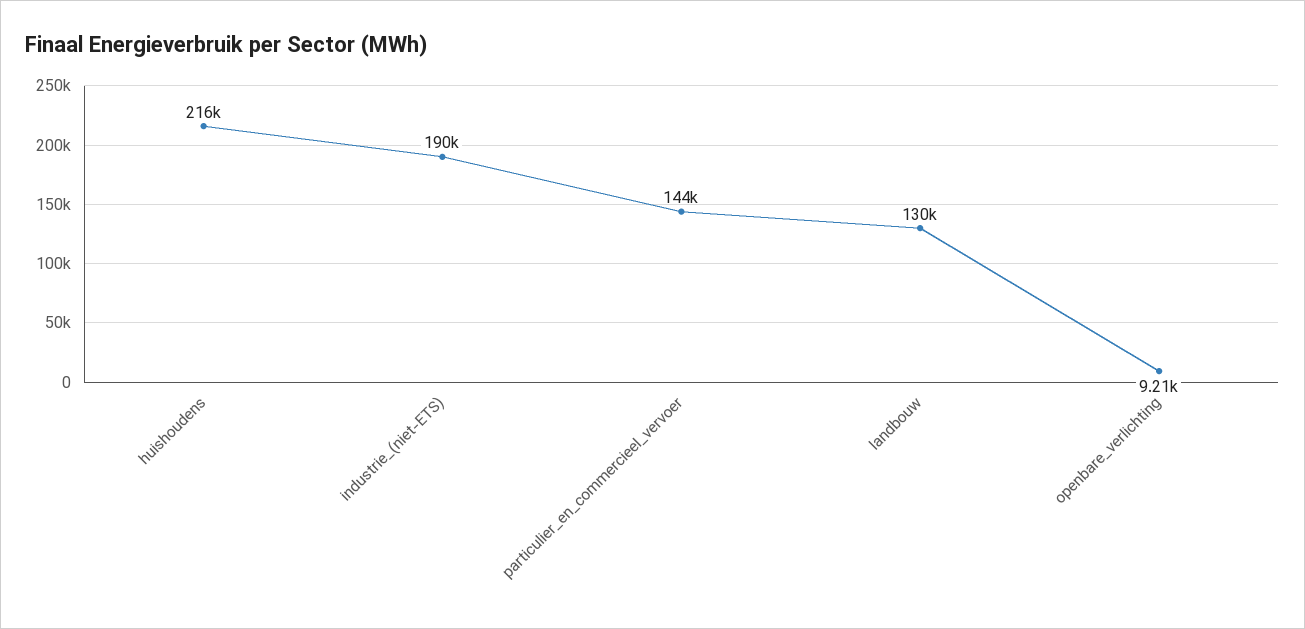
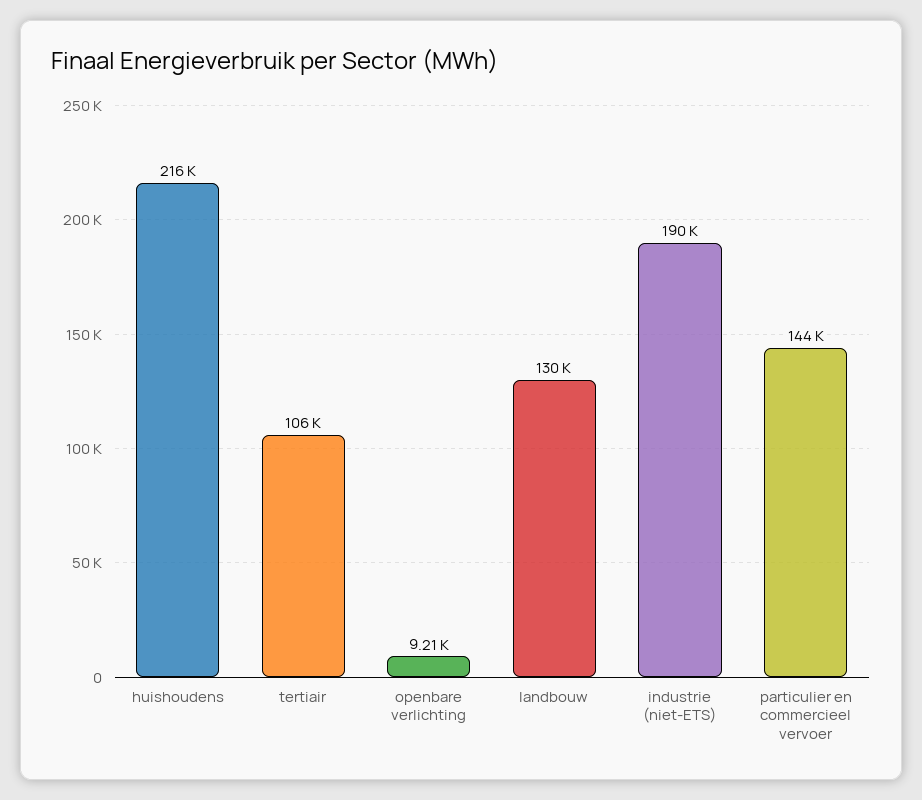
  {
    "huishoudens": 216000,
    "industrie_(niet-ETS)": 190000,
    "particulier_en_commercieel_vervoer": 144000,
    "landbouw": 130000,
-   "openbare_verlichting": 9210
+   "openbare_verlichting": 9210,
+   "tertiair": 106000
  }

